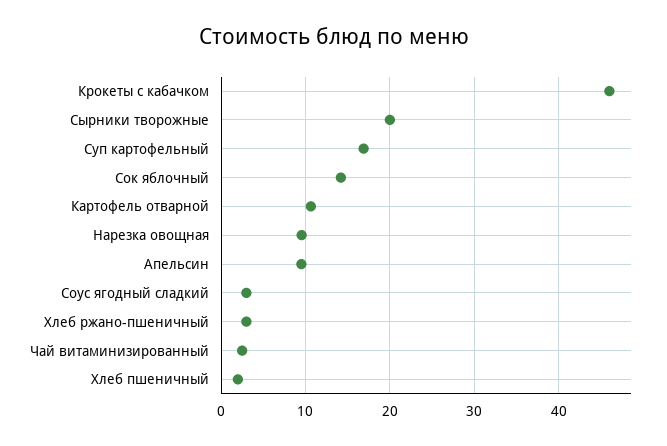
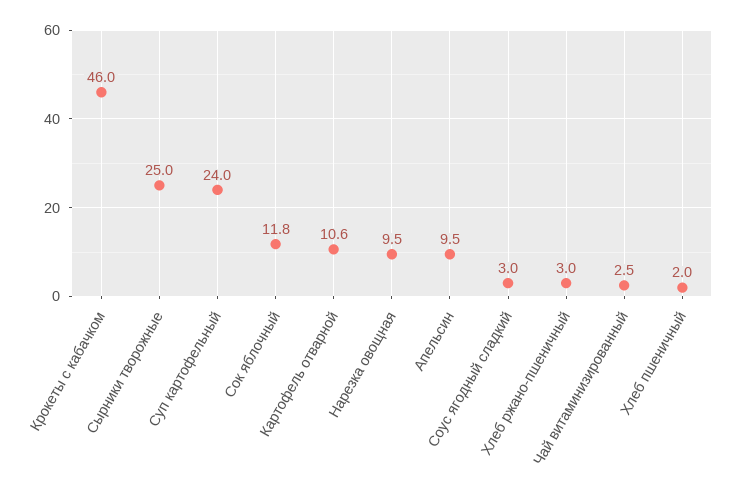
  {
    "Крокеты с кабачком": 46,
-   "Сырники творожные": 20,
+   "Сырники творожные": 25,
-   "Суп картофельный": 17,
+   "Суп картофельный": 24,
-   "Сок яблочный": 14,
+   "Сок яблочный": 11.8,
    "Картофель отварной": 10.6,
    "Нарезка овощная": 9.5,
    "Апельсин": 9.5,
    "Соус ягодный сладкий": 3,
    "Хлеб ржано-пшеничный": 3,
    "Чай витаминизированный": 2.5,
    "Хлеб пшеничный": 2
  }

